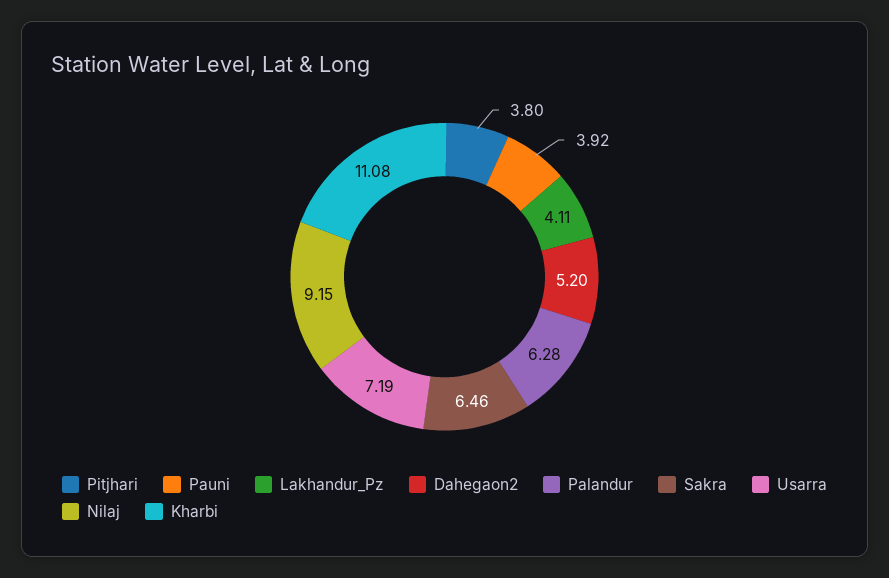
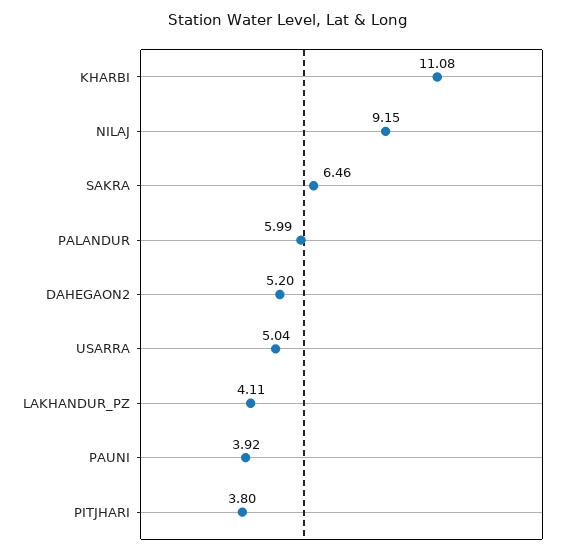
  {
    "Pitjhari": 3.8,
    "Pauni": 3.92,
    "Lakhandur_Pz": 4.11,
    "Dahegaon2": 5.2,
-   "Palandur": 6.28,
+   "Palandur": 5.99,
    "Sakra": 6.46,
-   "Usarra": 7.19,
+   "Usarra": 5.04,
    "Nilaj": 9.15,
    "Kharbi": 11.08
  }

